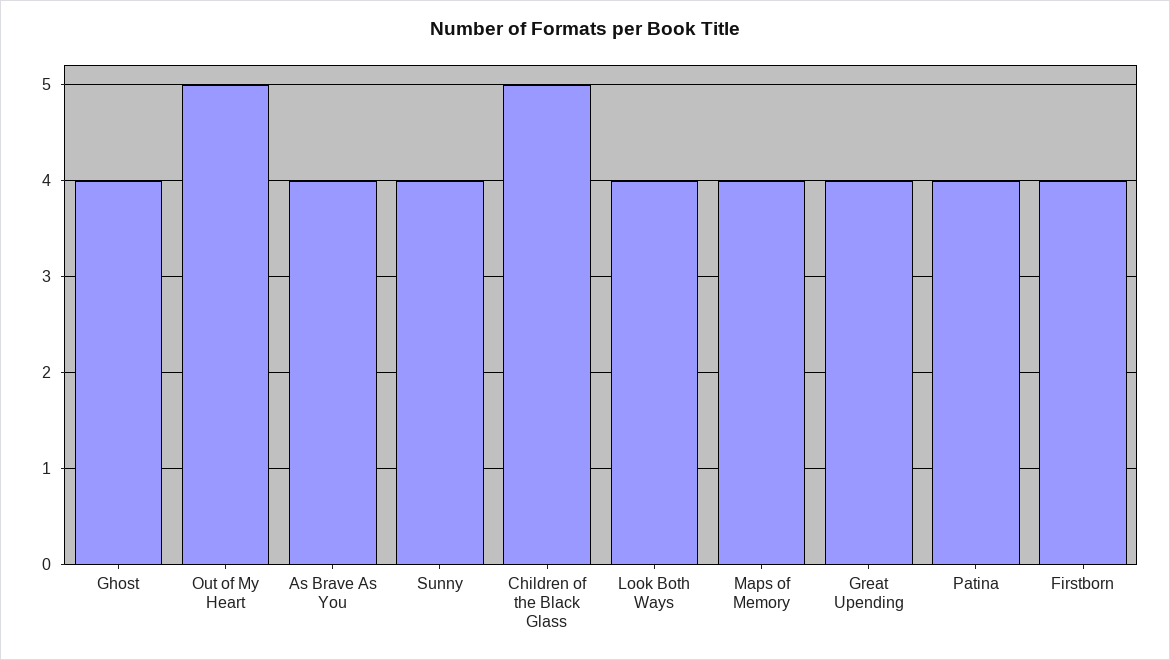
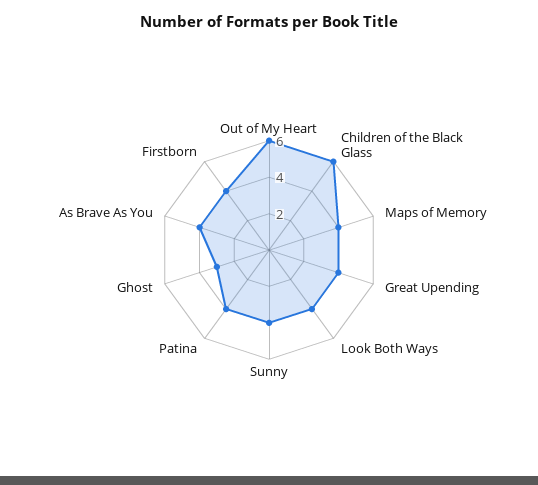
  {
-   "Ghost": 4,
+   "Ghost": 3,
-   "Out of My Heart": 5,
+   "Out of My Heart": 6,
    "As Brave As You": 4,
    "Sunny": 4,
-   "Children of the Black Glass": 5,
+   "Children of the Black Glass": 6,
    "Look Both Ways": 4,
    "Maps of Memory": 4,
    "Great Upending": 4,
    "Patina": 4,
    "Firstborn": 4
  }

